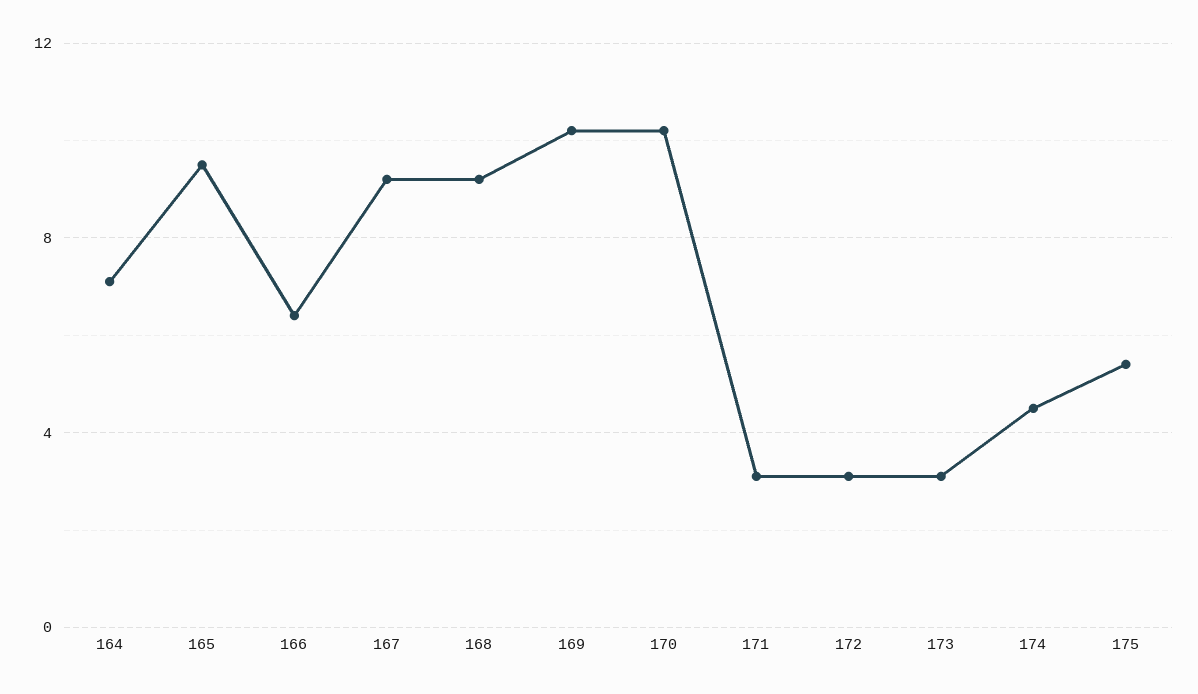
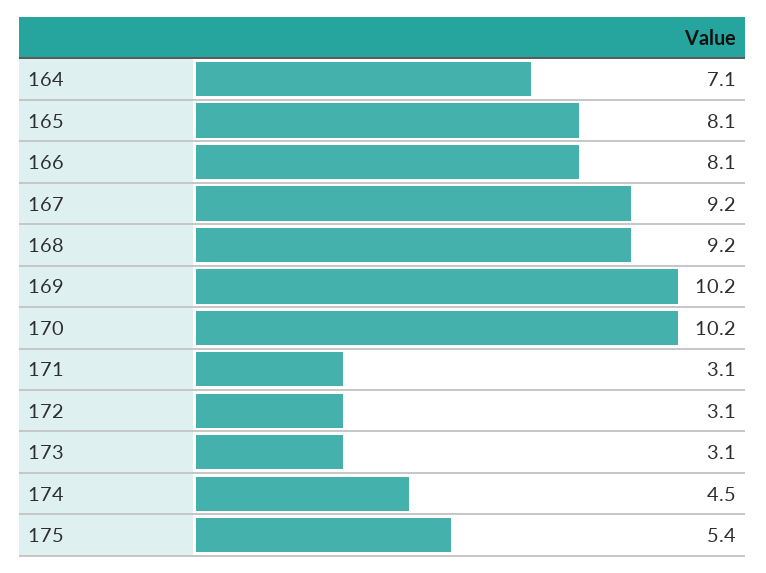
  {
    "164": 7.1,
-   "165": 9.5,
+   "165": 8.1,
-   "166": 6.5,
+   "166": 8.1,
    "167": 9.2,
    "168": 9.2,
    "169": 10.2,
    "170": 10.2,
    "171": 3.1,
    "172": 3.1,
    "173": 3.1,
    "174": 4.5,
    "175": 5.4
  }

